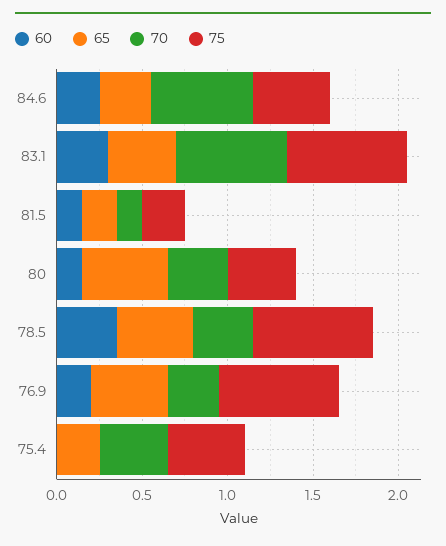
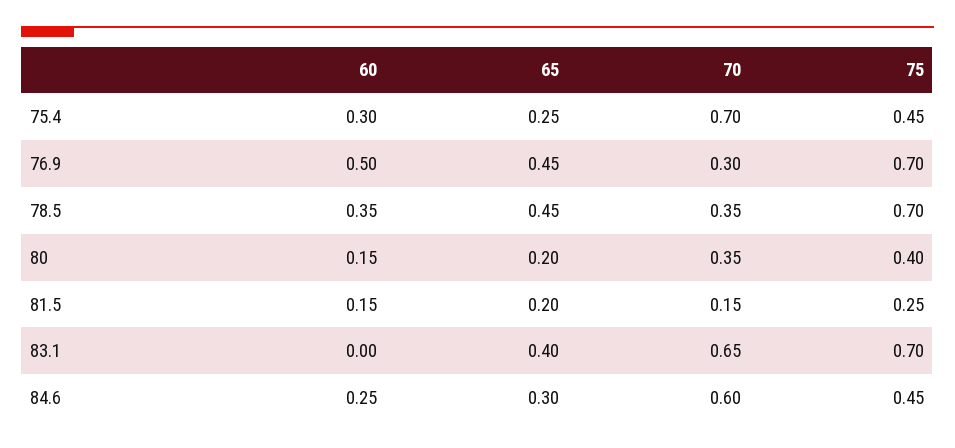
  {
    "60": {
      "84.6": 0.25,
-     "83.1": 0.3,
+     "83.1": 0,
      "81.5": 0.15,
      "80": 0.15,
      "78.5": 0.35,
-     "76.9": 0.2,
+     "76.9": 0.5,
-     "75.4": 0
+     "75.4": 0.3
    },
    "65": {
      "84.6": 0.3,
      "83.1": 0.4,
      "81.5": 0.2,
-     "80": 0.5,
+     "80": 0.2,
      "78.5": 0.45,
      "76.9": 0.45,
      "75.4": 0.25
    },
    "70": {
      "84.6": 0.6,
      "83.1": 0.65,
      "81.5": 0.15,
      "80": 0.35,
      "78.5": 0.35,
      "76.9": 0.3,
-     "75.4": 0.4
+     "75.4": 0.7
    },
    "75": {
      "84.6": 0.45,
      "83.1": 0.7,
      "81.5": 0.25,
      "80": 0.4,
      "78.5": 0.7,
      "76.9": 0.7,
      "75.4": 0.45
    }
  }

